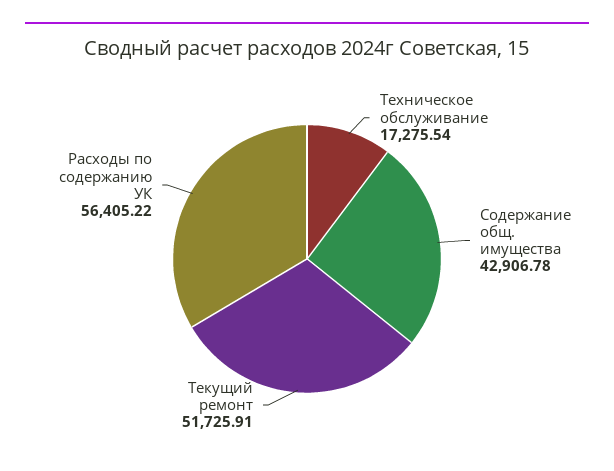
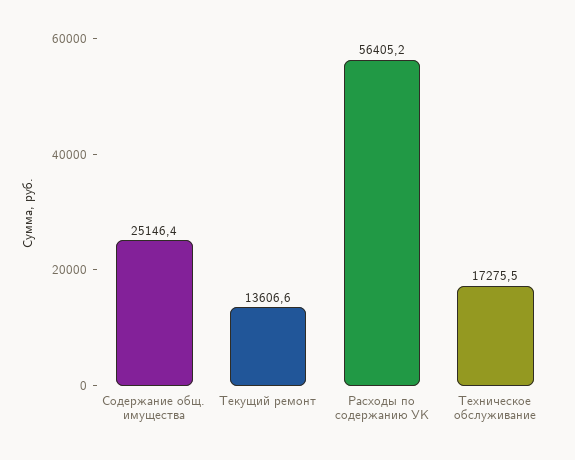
  {
    "Техническое обслуживание": 17275.54,
-   "Содержание общ. имущества": 42906.78,
+   "Содержание общ. имущества": 25146.4,
-   "Текущий ремонт": 51725.91,
+   "Текущий ремонт": 13606.6,
    "Расходы по содержанию УК": 56405.22
  }

